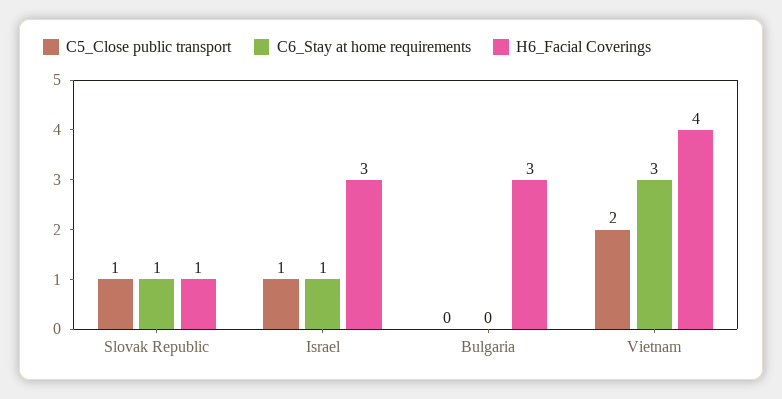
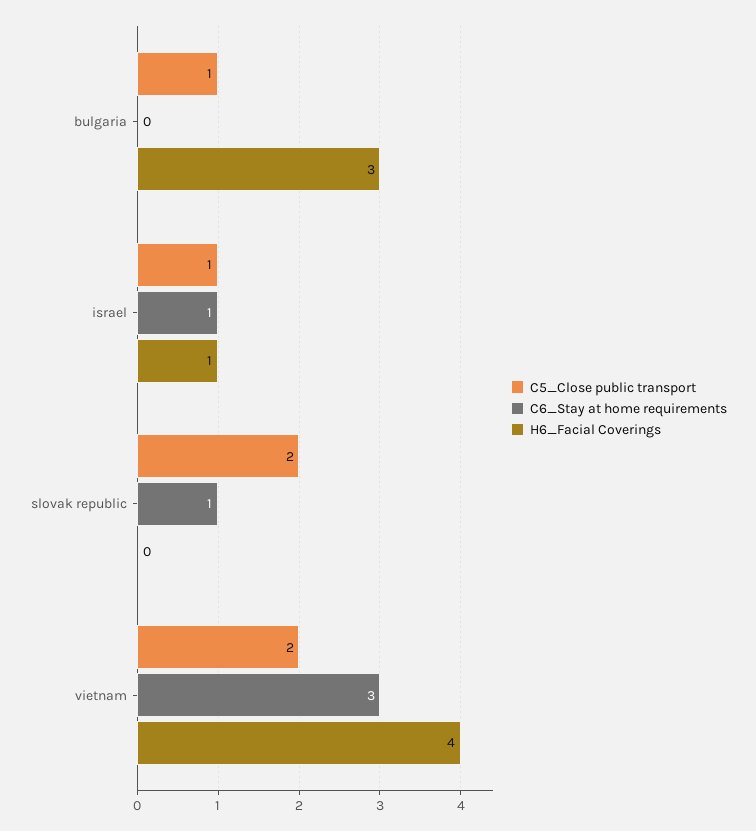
  {
    "C5_Close public transport": {
-     "Slovak Republic": 1,
+     "Slovak Republic": 2,
      "Israel": 1,
-     "Bulgaria": 0,
+     "Bulgaria": 1,
      "Vietnam": 2
    },
    "C6_Stay at home requirements": {
      "Slovak Republic": 1,
      "Israel": 1,
      "Bulgaria": 0,
      "Vietnam": 3
    },
    "H6_Facial Coverings": {
-     "Slovak Republic": 1,
+     "Slovak Republic": 0,
-     "Israel": 3,
+     "Israel": 1,
      "Bulgaria": 3,
      "Vietnam": 4
    }
  }

